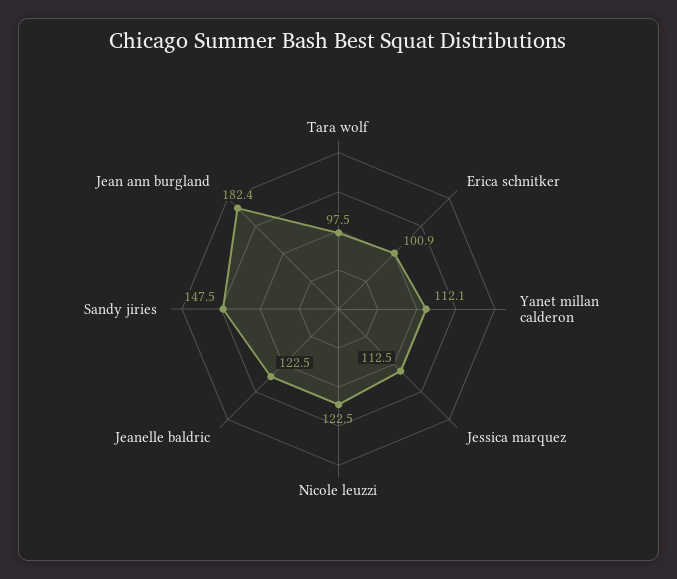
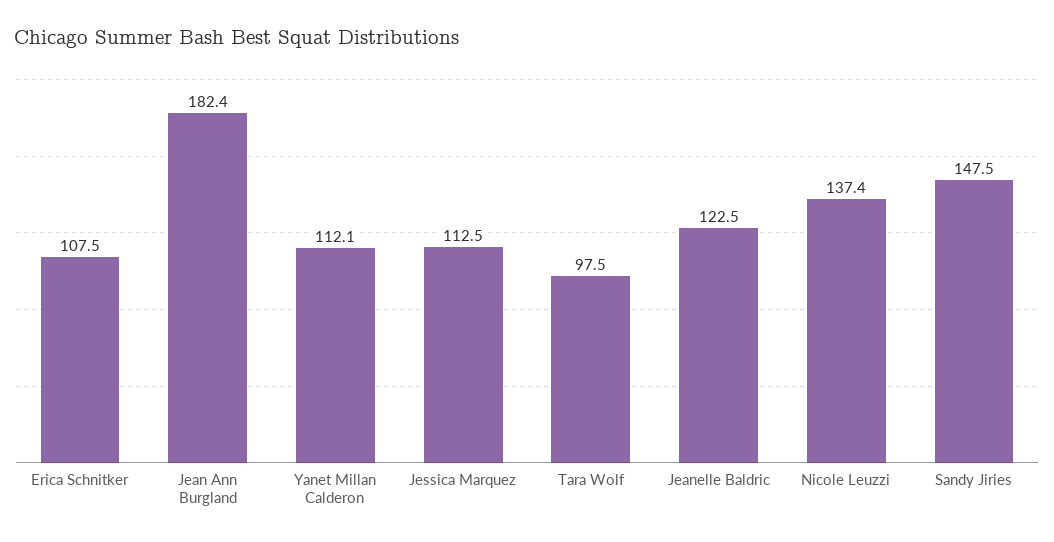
  {
    "Tara wolf": 97.5,
-   "Erica schnitker": 100.9,
+   "Erica schnitker": 107.5,
    "Yanet millan calderon": 112.1,
    "Jessica marquez": 112.5,
-   "Nicole leuzzi": 122.5,
+   "Nicole leuzzi": 137.4,
    "Jeanelle baldric": 122.5,
    "Sandy jiries": 147.5,
    "Jean ann burgland": 182.4
  }

